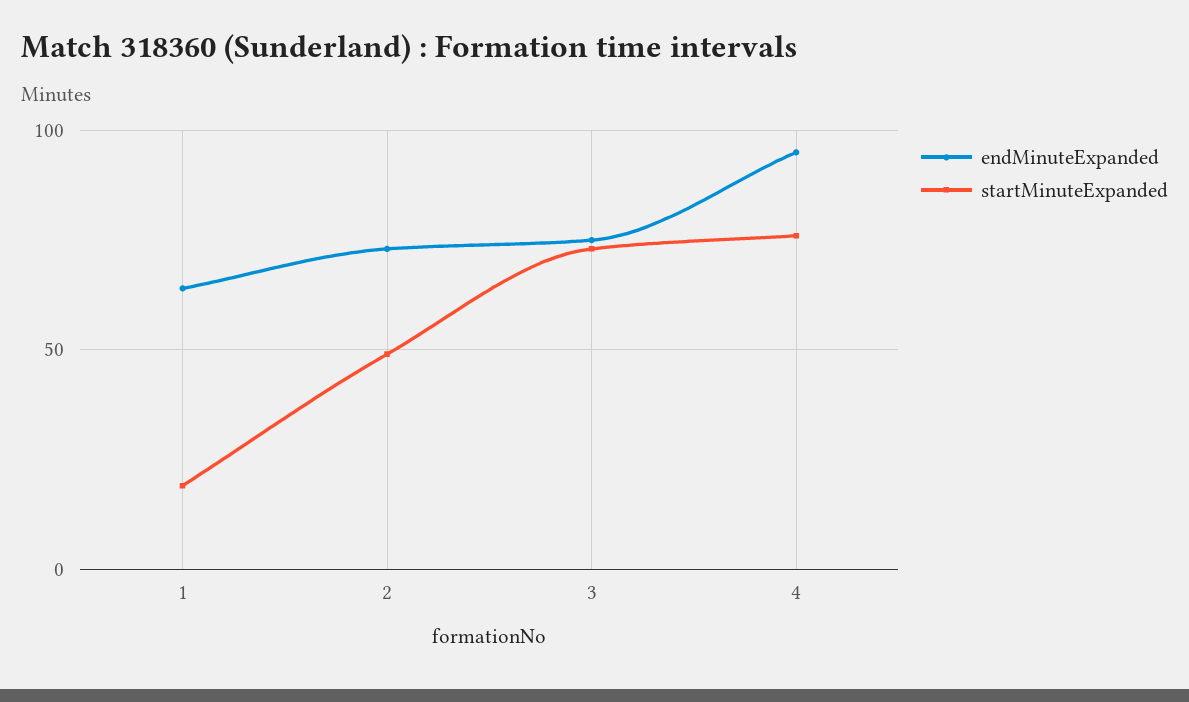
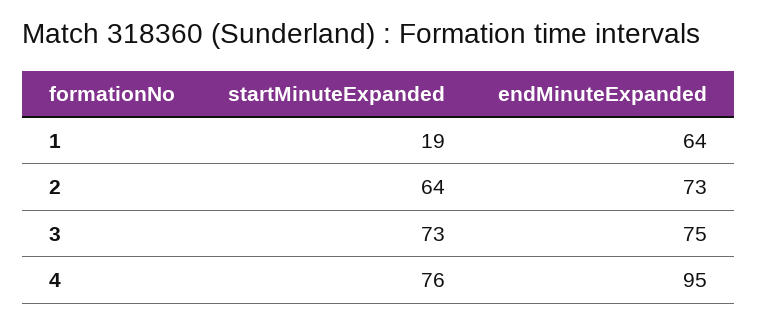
  {
    "endMinuteExpanded": {
      "1": 64,
      "2": 73,
      "3": 75,
      "4": 95
    },
    "startMinuteExpanded": {
      "1": 19,
-     "2": 50,
+     "2": 64,
      "3": 73,
      "4": 76
    }
  }

